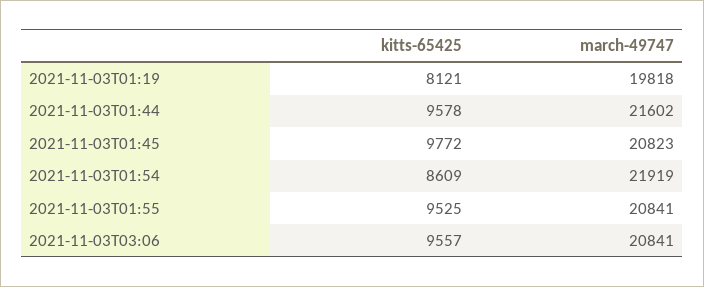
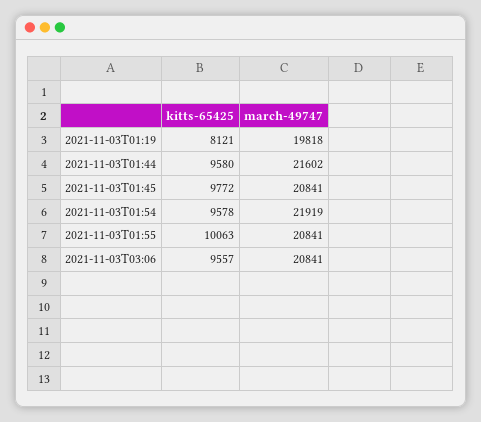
  {
    "kitts-65425": {
      "2021-11-03T01:19": 8121,
-     "2021-11-03T01:44": 9578,
+     "2021-11-03T01:44": 9580,
      "2021-11-03T01:45": 9772,
-     "2021-11-03T01:54": 8609,
+     "2021-11-03T01:54": 9578,
-     "2021-11-03T01:55": 9525,
+     "2021-11-03T01:55": 10063,
      "2021-11-03T03:06": 9557
    },
    "march-49747": {
      "2021-11-03T01:19": 19818,
      "2021-11-03T01:44": 21602,
-     "2021-11-03T01:45": 20823,
+     "2021-11-03T01:45": 20841,
      "2021-11-03T01:54": 21919,
      "2021-11-03T01:55": 20841,
      "2021-11-03T03:06": 20841
    }
  }

